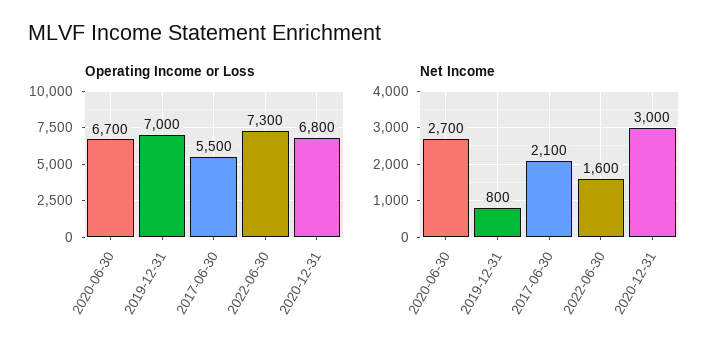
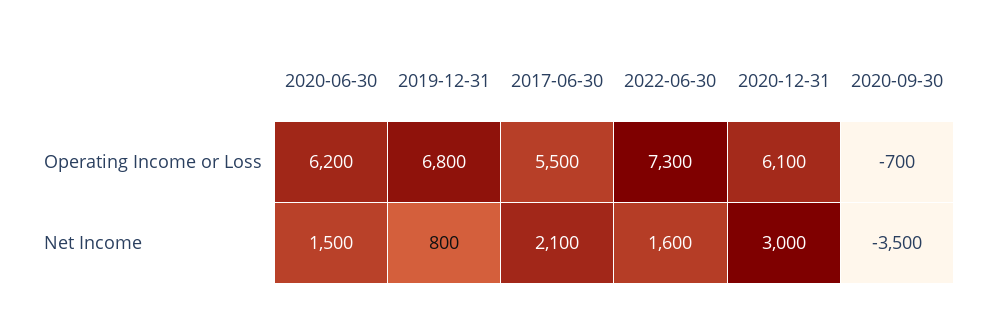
  {
    "Operating Income or Loss": {
-     "2020-06-30": 6700,
+     "2020-06-30": 6200,
-     "2019-12-31": 7000,
+     "2019-12-31": 6800,
      "2017-06-30": 5500,
      "2022-06-30": 7300,
-     "2020-12-31": 6800
+     "2020-12-31": 6100,
+     "2020-09-30": -700
    },
    "Net Income": {
-     "2020-06-30": 2700,
+     "2020-06-30": 1500,
      "2019-12-31": 800,
      "2017-06-30": 2100,
      "2022-06-30": 1600,
-     "2020-12-31": 3000
+     "2020-12-31": 3000,
+     "2020-09-30": -3500
    }
  }

